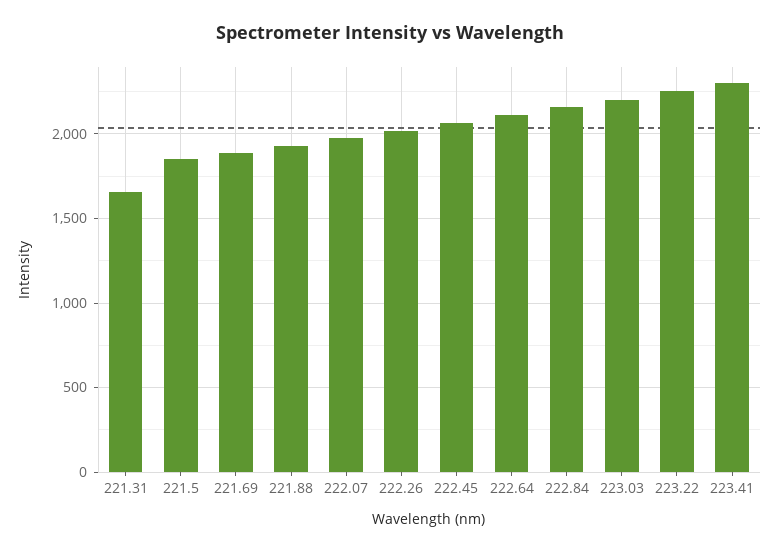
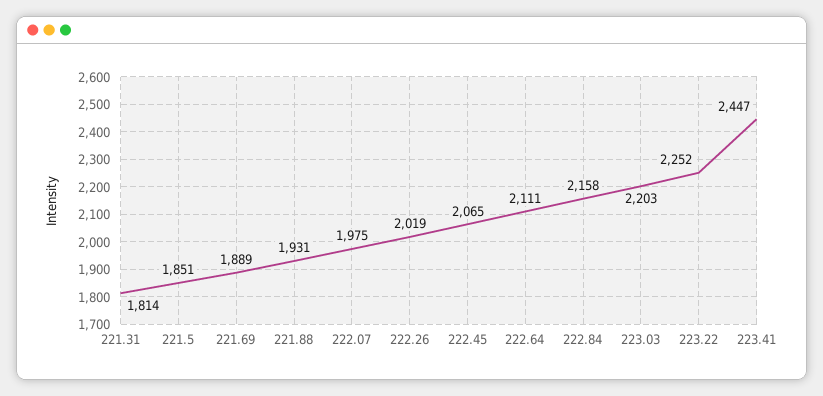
  {
-   "221.31": 1650,
+   "221.31": 1814,
    "221.5": 1851,
    "221.69": 1889,
    "221.88": 1931,
    "222.07": 1975,
    "222.26": 2019,
    "222.45": 2065,
    "222.64": 2111,
    "222.84": 2158,
    "223.03": 2203,
    "223.22": 2252,
-   "223.41": 2300
+   "223.41": 2447
  }

